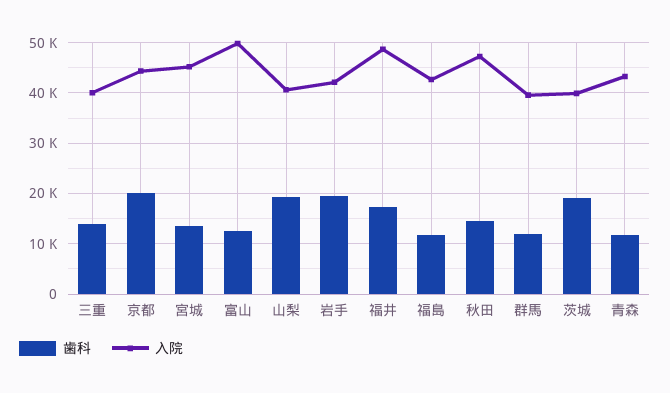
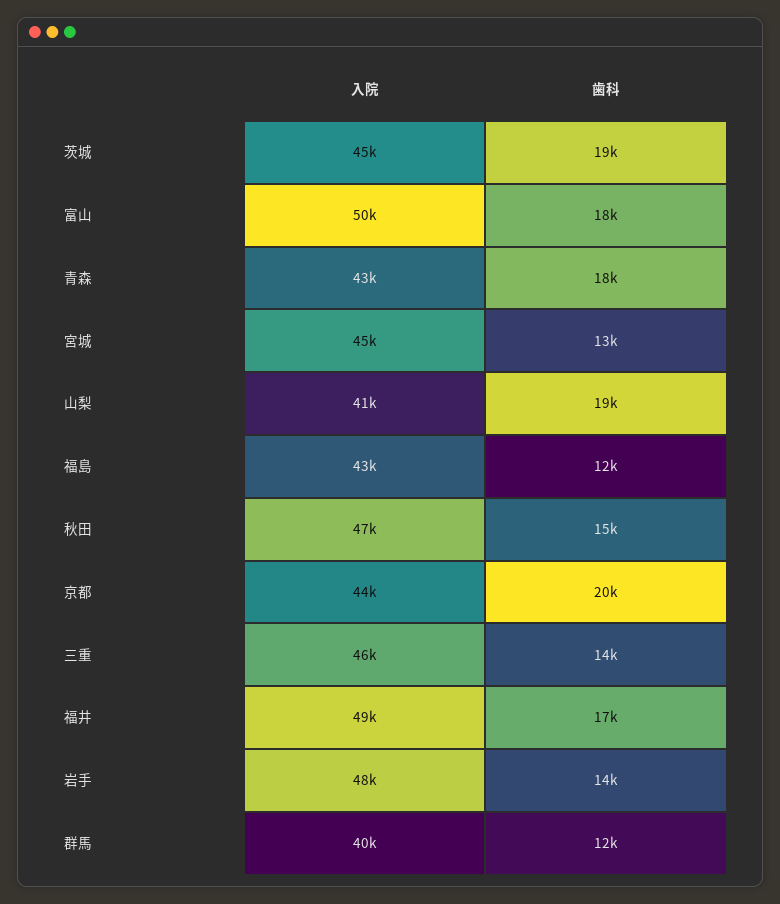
  {
    "歯科": {
      "三重": 14000,
      "京都": 20000,
      "宮城": 13000,
-     "富山": 12000,
+     "富山": 18000,
      "山梨": 19000,
-     "岩手": 20000,
+     "岩手": 14000,
      "福井": 17000,
      "福島": 12000,
      "秋田": 15000,
      "群馬": 12000,
      "茨城": 19000,
-     "青森": 12000
+     "青森": 18000
    },
    "入院": {
-     "三重": 40000,
+     "三重": 46000,
      "京都": 44000,
      "宮城": 45000,
      "富山": 50000,
      "山梨": 41000,
-     "岩手": 42000,
+     "岩手": 48000,
      "福井": 49000,
      "福島": 43000,
      "秋田": 47000,
      "群馬": 40000,
-     "茨城": 40000,
+     "茨城": 45000,
      "青森": 43000
    }
  }

